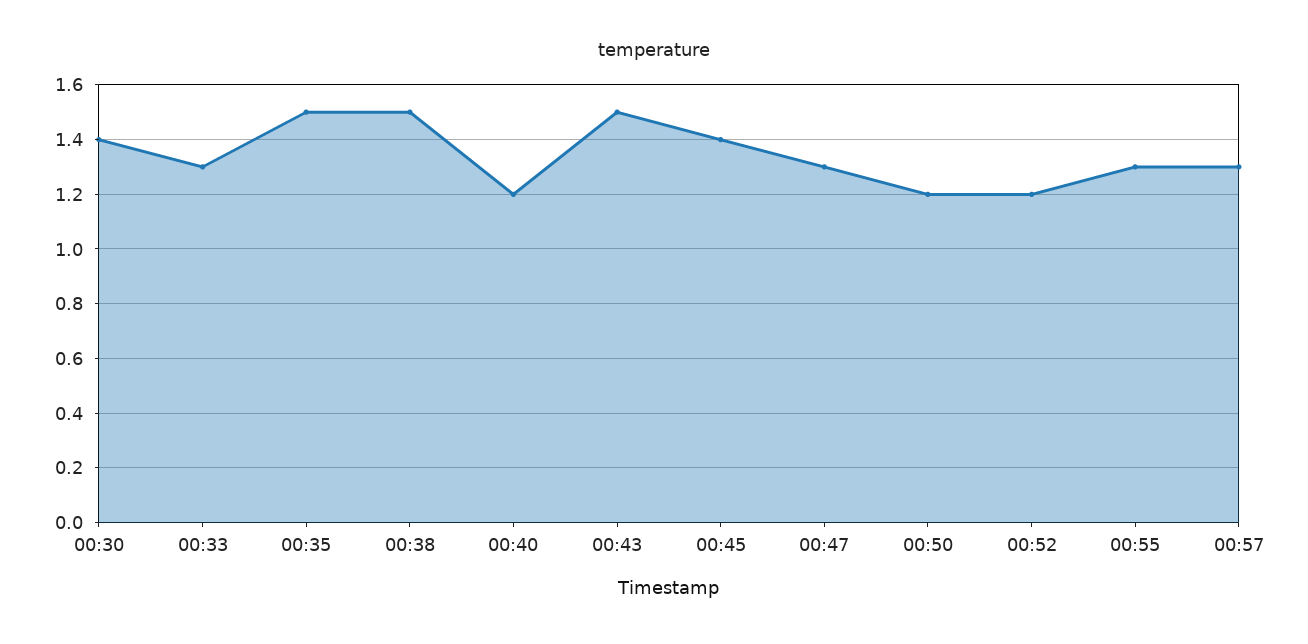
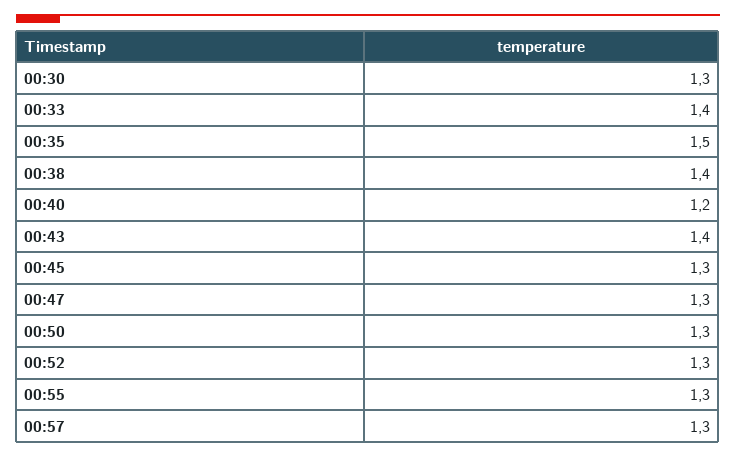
  {
-   "00:30": 1.4,
+   "00:30": 1.3,
-   "00:33": 1.3,
+   "00:33": 1.4,
    "00:35": 1.5,
-   "00:38": 1.5,
+   "00:38": 1.4,
    "00:40": 1.2,
-   "00:43": 1.5,
+   "00:43": 1.4,
-   "00:45": 1.4,
+   "00:45": 1.3,
    "00:47": 1.3,
-   "00:50": 1.2,
+   "00:50": 1.3,
-   "00:52": 1.2,
+   "00:52": 1.3,
    "00:55": 1.3,
    "00:57": 1.3
  }

